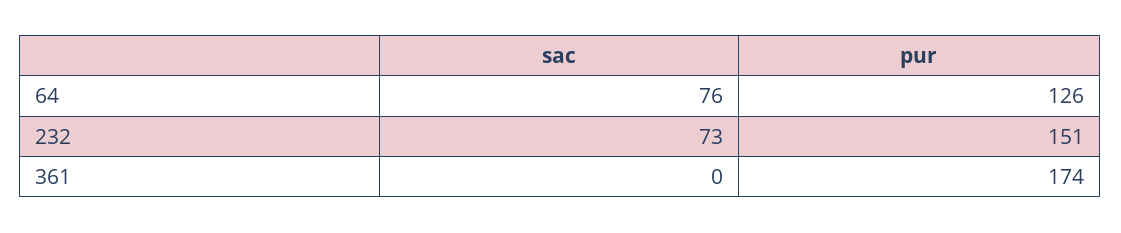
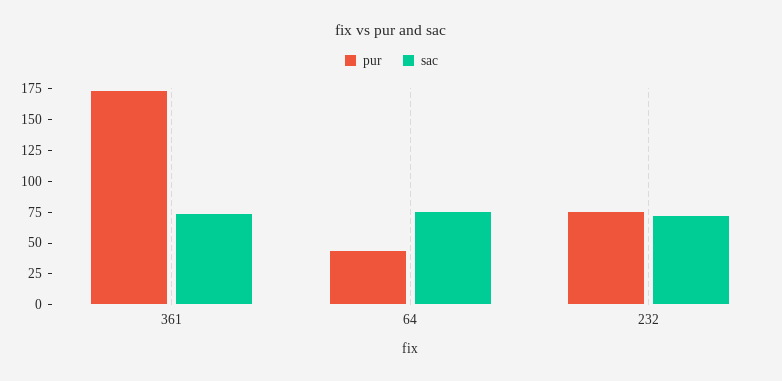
  {
    "sac": {
      "64": 76,
      "232": 73,
-     "361": 0
+     "361": 75
    },
    "pur": {
-     "64": 126,
+     "64": 50,
-     "232": 151,
+     "232": 75,
      "361": 174
    }
  }

